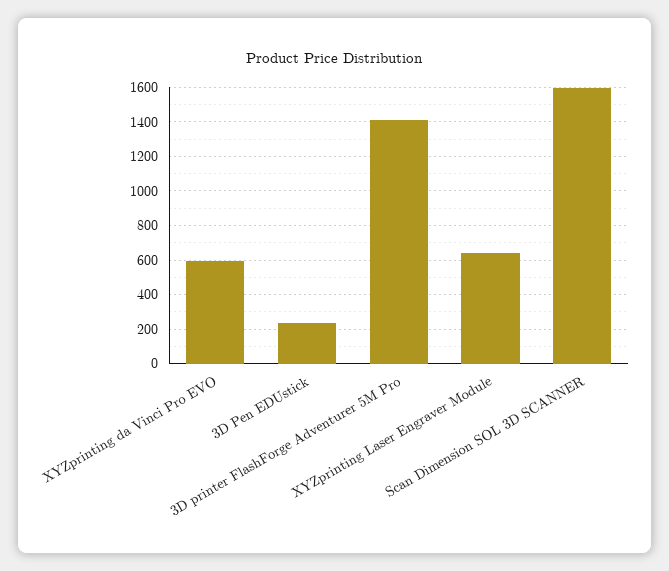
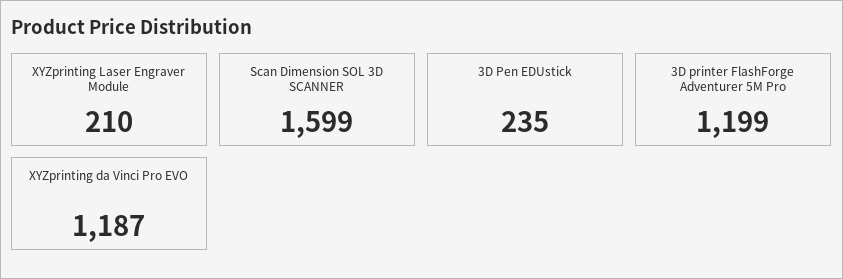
  {
-   "XYZprinting da Vinci Pro EVO": 600,
+   "XYZprinting da Vinci Pro EVO": 1187,
    "3D Pen EDUstick": 235,
-   "3D printer FlashForge Adventurer 5M Pro": 1400,
+   "3D printer FlashForge Adventurer 5M Pro": 1199,
-   "XYZprinting Laser Engraver Module": 650,
+   "XYZprinting Laser Engraver Module": 210,
    "Scan Dimension SOL 3D SCANNER": 1599
  }

